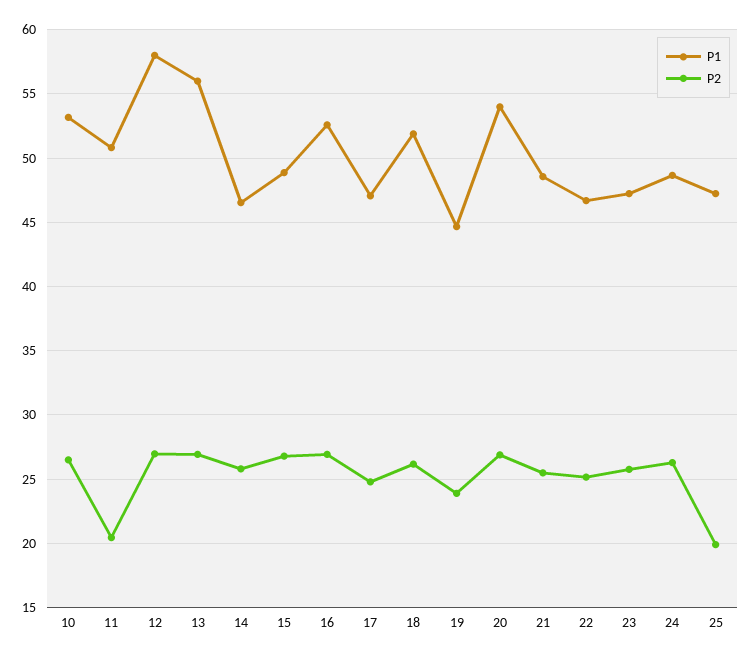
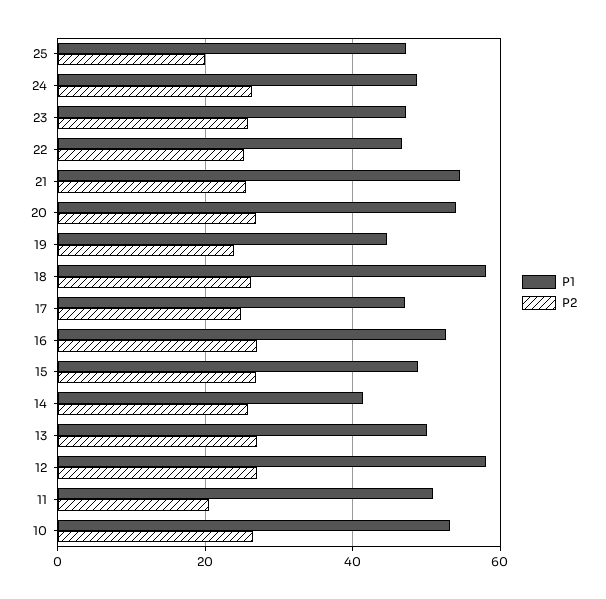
  {
    "P1": {
      "10": 53,
      "11": 51,
      "12": 58,
-     "13": 56,
+     "13": 50,
-     "14": 46.5,
+     "14": 42,
      "15": 49,
      "16": 52.5,
      "17": 47,
-     "18": 52,
+     "18": 58,
      "19": 44.5,
      "20": 54,
-     "21": 48.5,
+     "21": 54,
      "22": 46.5,
      "23": 47,
      "24": 48.5,
      "25": 47
    },
    "P2": {
      "10": 26.5,
      "11": 20.5,
      "12": 27,
      "13": 27,
      "14": 26,
      "15": 27,
      "16": 27,
      "17": 25,
      "18": 26,
      "19": 24,
      "20": 27,
      "21": 25.5,
      "22": 25,
      "23": 26,
      "24": 26.5,
      "25": 20
    }
  }

